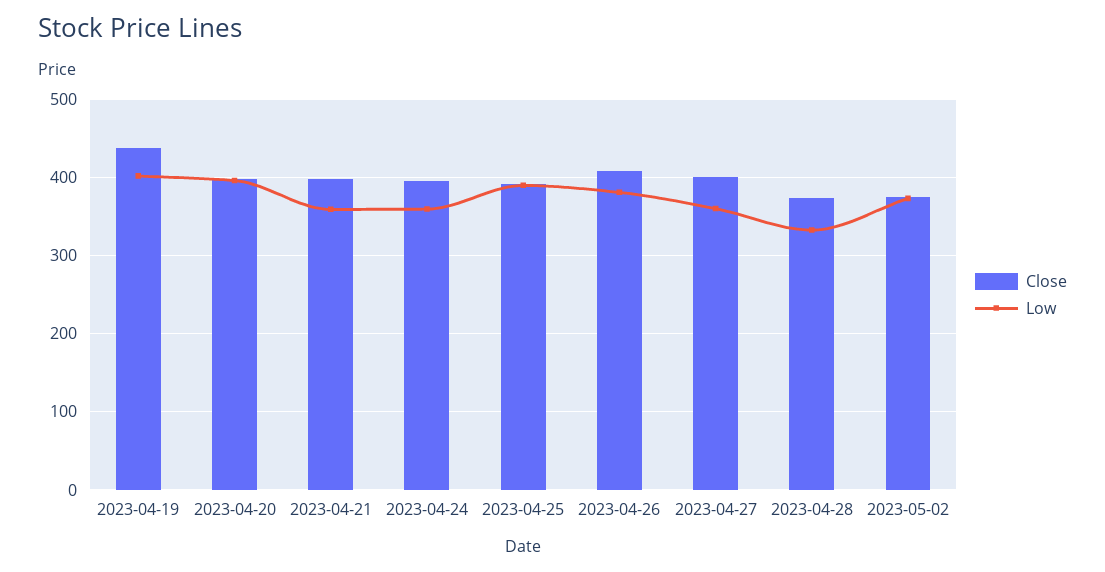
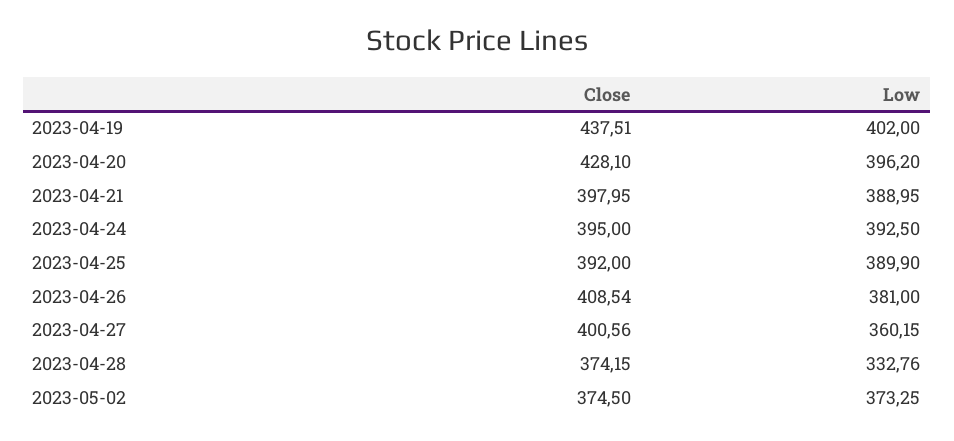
  {
    "Close": {
      "2023-04-19": 437.51,
-     "2023-04-20": 400,
+     "2023-04-20": 428.1,
      "2023-04-21": 397.95,
      "2023-04-24": 395,
      "2023-04-25": 392,
      "2023-04-26": 408.54,
      "2023-04-27": 400.56,
      "2023-04-28": 374.15,
      "2023-05-02": 374.5
    },
    "Low": {
      "2023-04-19": 402,
      "2023-04-20": 396.2,
-     "2023-04-21": 360,
+     "2023-04-21": 388.95,
-     "2023-04-24": 360,
+     "2023-04-24": 392.5,
      "2023-04-25": 389.9,
      "2023-04-26": 381,
      "2023-04-27": 360.15,
      "2023-04-28": 332.76,
      "2023-05-02": 373.25
    }
  }

